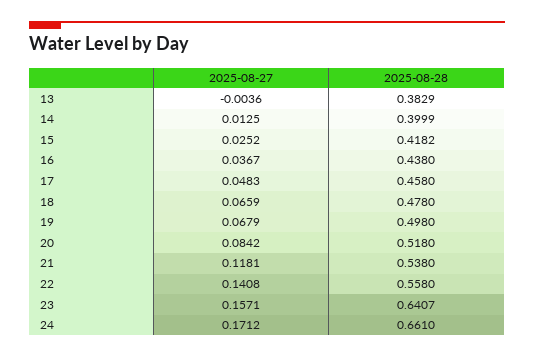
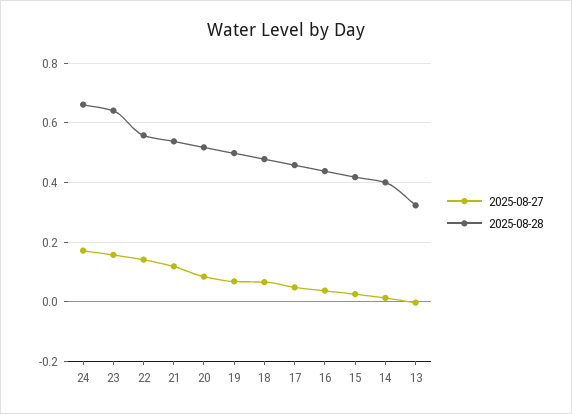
  {
    "2025-08-27": {
      "13": -0.0036,
      "14": 0.0125,
      "15": 0.0252,
      "16": 0.0367,
      "17": 0.0483,
      "18": 0.0659,
      "19": 0.0679,
      "20": 0.0842,
      "21": 0.1181,
      "22": 0.1408,
      "23": 0.1571,
      "24": 0.1712
    },
    "2025-08-28": {
-     "13": 0.3829,
+     "13": 0.325,
      "14": 0.3999,
      "15": 0.4182,
      "16": 0.438,
      "17": 0.458,
      "18": 0.478,
      "19": 0.498,
      "20": 0.518,
      "21": 0.538,
      "22": 0.558,
      "23": 0.6407,
      "24": 0.661
    }
  }

